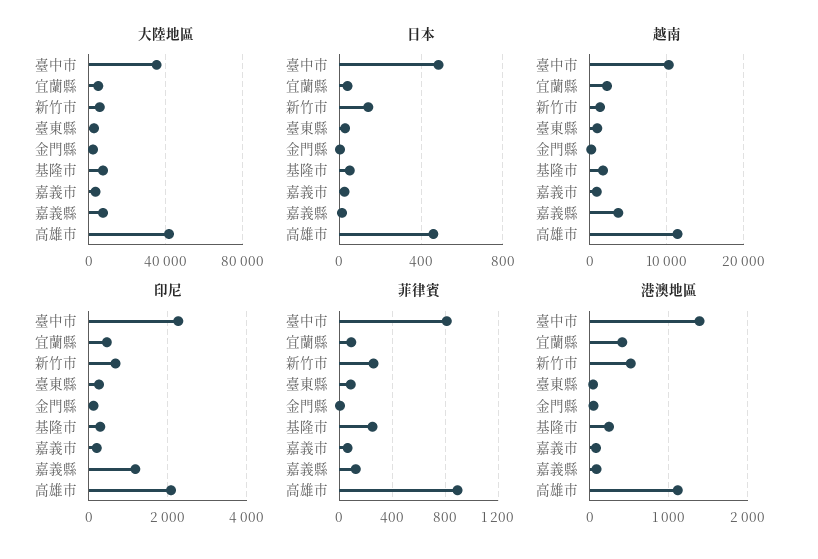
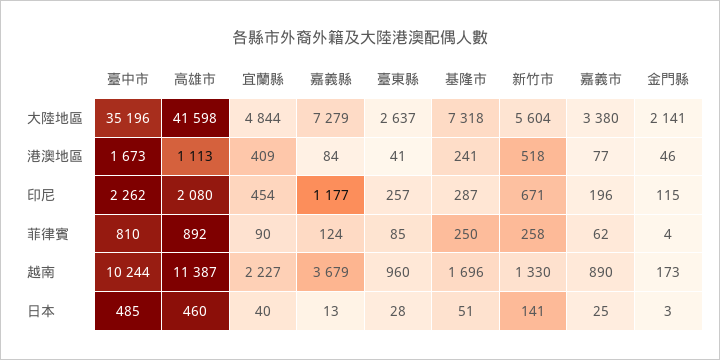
  {
    "大陸地區": {
      "臺中市": 35196,
      "宜蘭縣": 4844,
      "新竹市": 5604,
      "臺東縣": 2637,
      "金門縣": 2141,
      "基隆市": 7318,
      "嘉義市": 3380,
      "嘉義縣": 7279,
      "高雄市": 41598
    },
    "日本": {
      "臺中市": 485,
      "宜蘭縣": 40,
      "新竹市": 141,
      "臺東縣": 28,
      "金門縣": 3,
      "基隆市": 51,
      "嘉義市": 25,
      "嘉義縣": 13,
      "高雄市": 460
    },
    "越南": {
      "臺中市": 10244,
      "宜蘭縣": 2227,
      "新竹市": 1330,
      "臺東縣": 960,
      "金門縣": 173,
      "基隆市": 1696,
      "嘉義市": 890,
      "嘉義縣": 3679,
      "高雄市": 11387
    },
    "印尼": {
      "臺中市": 2262,
      "宜蘭縣": 454,
      "新竹市": 671,
      "臺東縣": 257,
      "金門縣": 115,
      "基隆市": 287,
      "嘉義市": 196,
      "嘉義縣": 1177,
      "高雄市": 2080
    },
    "菲律賓": {
      "臺中市": 810,
      "宜蘭縣": 90,
      "新竹市": 258,
      "臺東縣": 85,
      "金門縣": 4,
      "基隆市": 250,
      "嘉義市": 62,
      "嘉義縣": 124,
      "高雄市": 892
    },
    "港澳地區": {
-     "臺中市": 1400,
+     "臺中市": 1673,
      "宜蘭縣": 409,
      "新竹市": 518,
      "臺東縣": 41,
      "金門縣": 46,
      "基隆市": 241,
      "嘉義市": 77,
      "嘉義縣": 84,
      "高雄市": 1113
    }
  }

